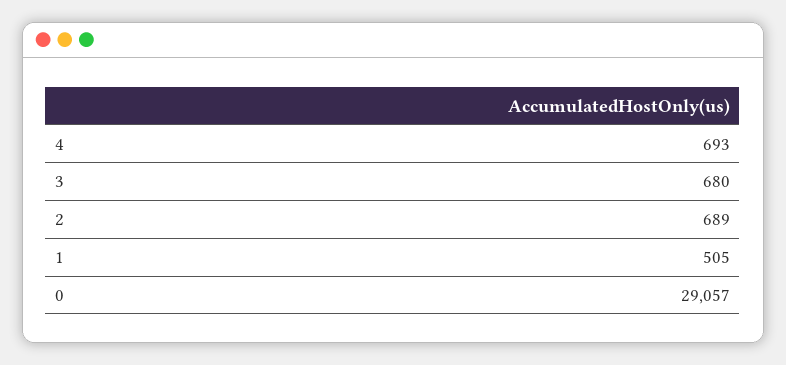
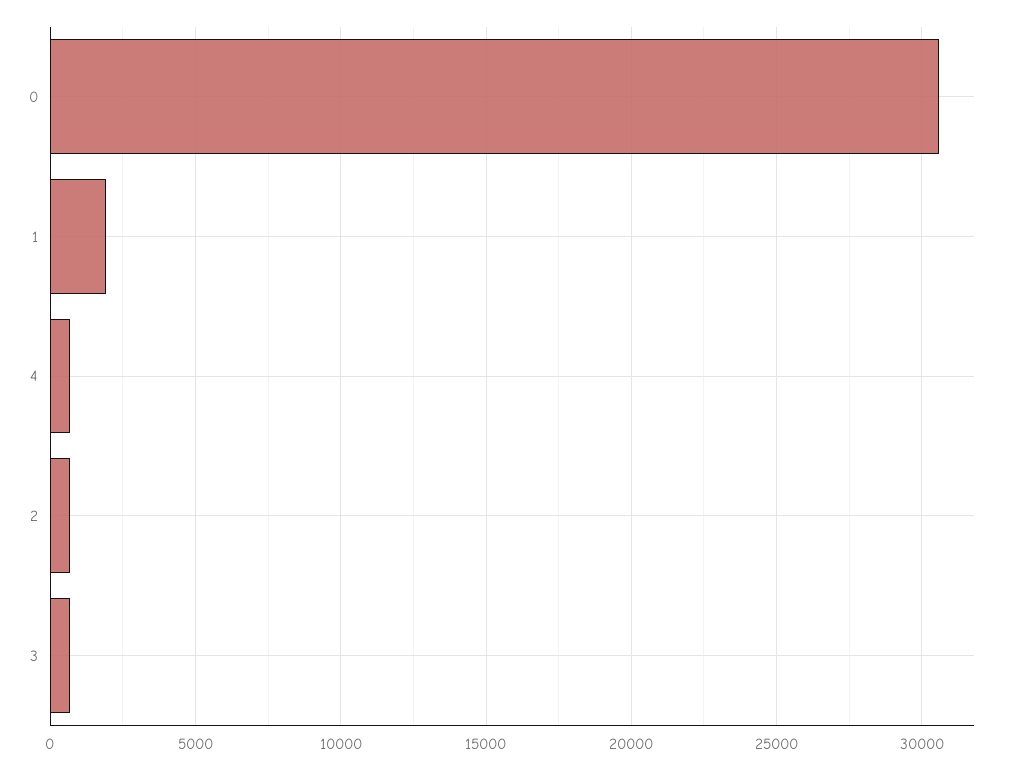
  {
    "4": 693,
    "3": 680,
    "2": 689,
-   "1": 505,
+   "1": 2000,
-   "0": 29057
+   "0": 30500
  }

